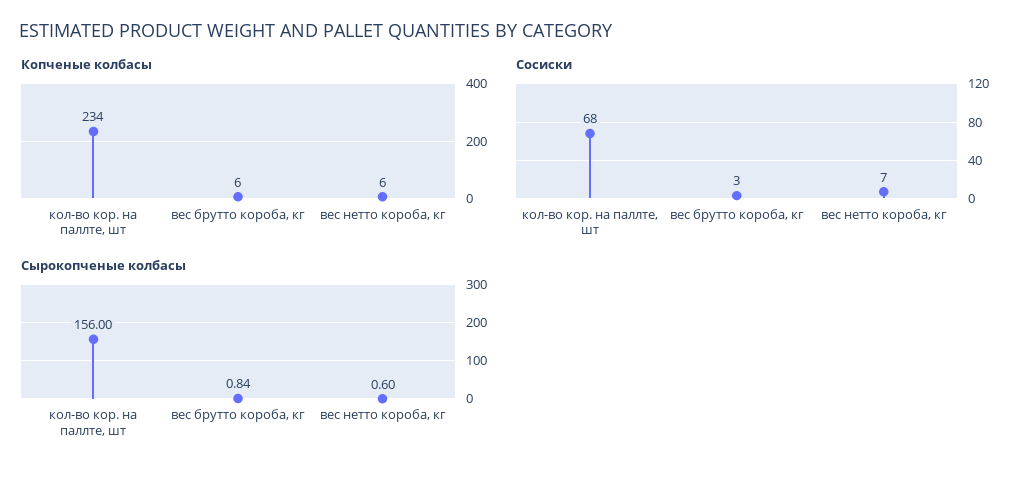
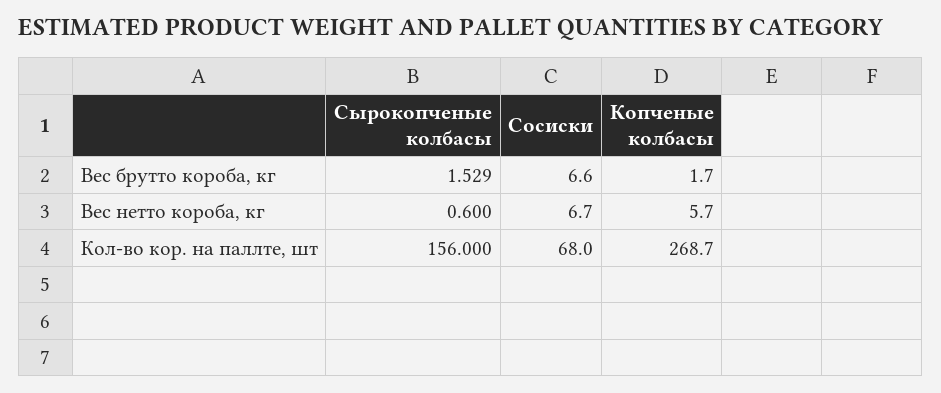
  {
    "Копченые колбасы": {
-     "кол-во кор. на паллте, шт": 234,
+     "кол-во кор. на паллте, шт": 268.7,
-     "вес брутто короба, кг": 6,
+     "вес брутто короба, кг": 1.7,
      "вес нетто короба, кг": 5.7
    },
    "Сосиски": {
      "кол-во кор. на паллте, шт": 68,
-     "вес брутто короба, кг": 3,
+     "вес брутто короба, кг": 6.6,
      "вес нетто короба, кг": 6.7
    },
    "Сырокопченые колбасы": {
      "кол-во кор. на паллте, шт": 156,
-     "вес брутто короба, кг": 0.84,
+     "вес брутто короба, кг": 1.529,
      "вес нетто короба, кг": 0.6
    }
  }

